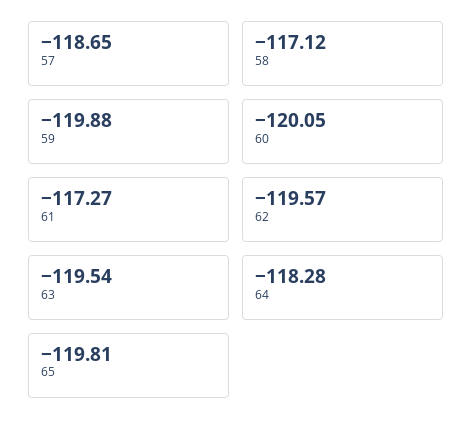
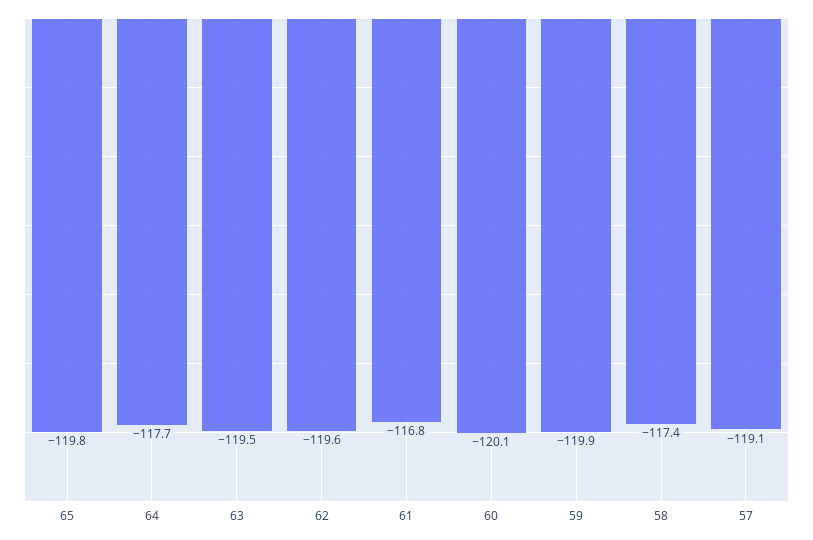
  {
-   "57": -118.65,
+   "57": -119.1,
-   "58": -117.12,
+   "58": -117.4,
    "59": -119.88,
    "60": -120.05,
-   "61": -117.27,
+   "61": -116.8,
    "62": -119.57,
    "63": -119.54,
-   "64": -118.28,
+   "64": -117.7,
    "65": -119.81
  }

